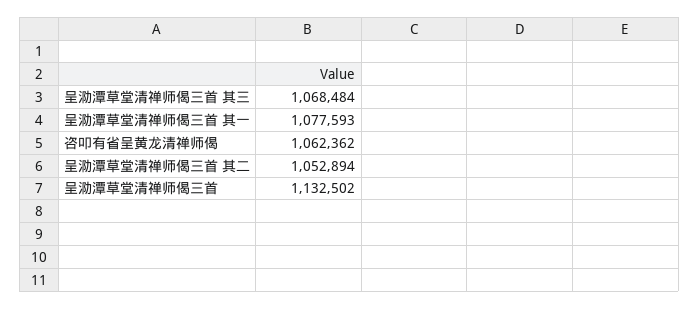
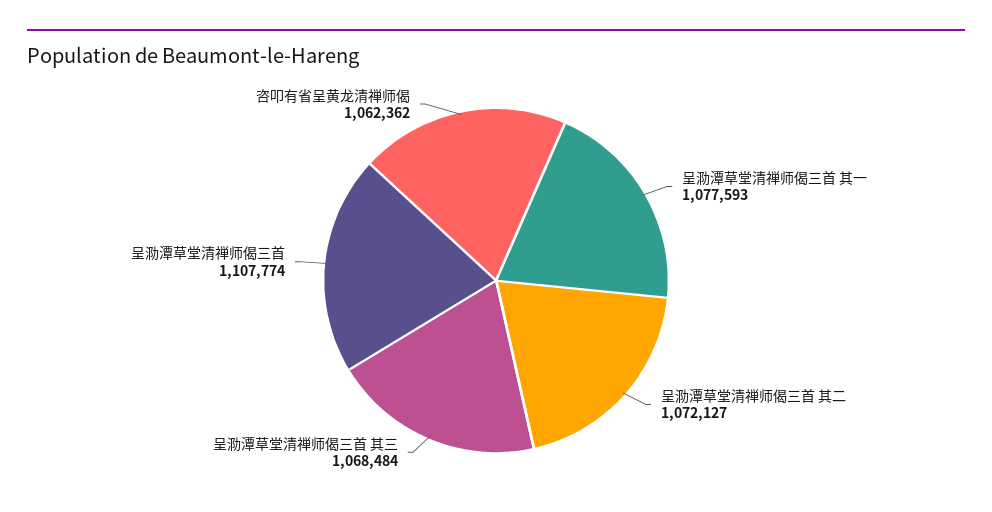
  {
    "呈泐潭草堂清禅师偈三首 其三": 1068484,
    "呈泐潭草堂清禅师偈三首 其一": 1077593,
    "咨叩有省呈黄龙清禅师偈": 1062362,
-   "呈泐潭草堂清禅师偈三首 其二": 1052894,
+   "呈泐潭草堂清禅师偈三首 其二": 1072127,
-   "呈泐潭草堂清禅师偈三首": 1132502
+   "呈泐潭草堂清禅师偈三首": 1107774
  }

